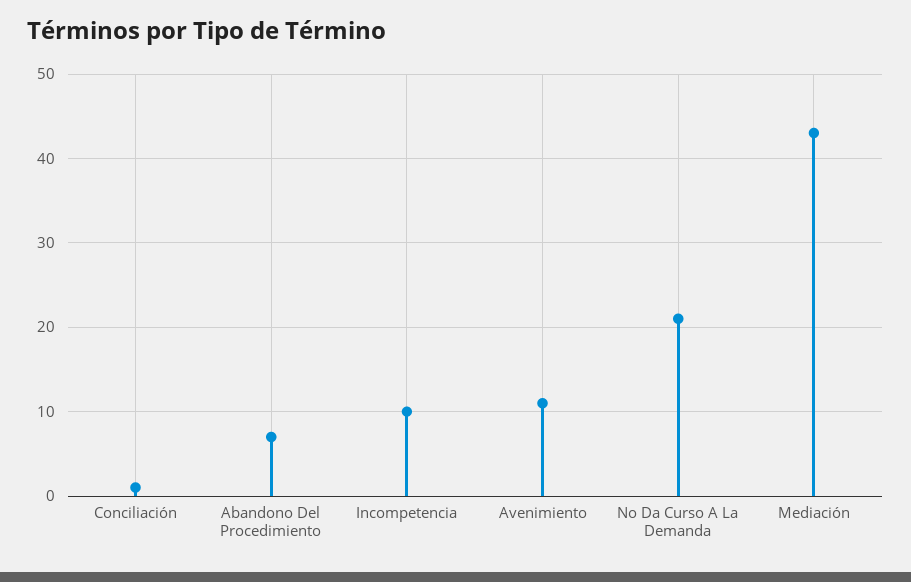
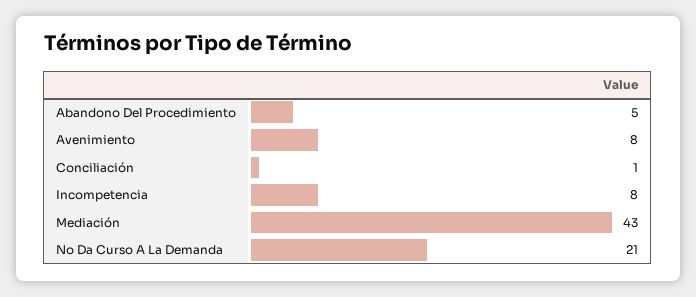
  {
    "Conciliación": 1,
-   "Abandono Del Procedimiento": 7,
+   "Abandono Del Procedimiento": 5,
-   "Incompetencia": 10,
+   "Incompetencia": 8,
-   "Avenimiento": 11,
+   "Avenimiento": 8,
    "No Da Curso A La Demanda": 21,
    "Mediación": 43
  }

